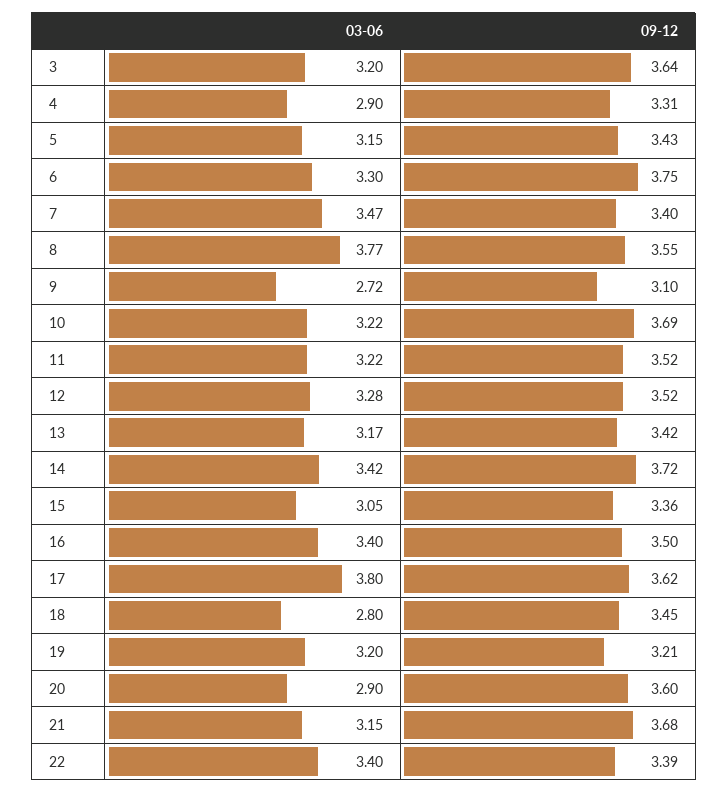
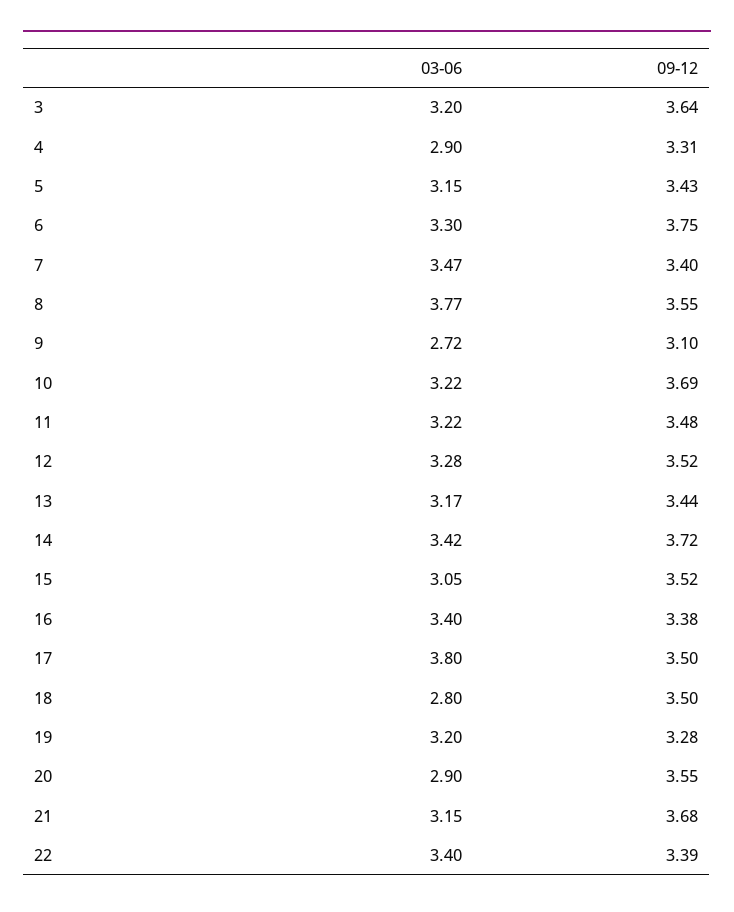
  {
    "03-06": {
      "3": 3.2,
      "4": 2.9,
      "5": 3.15,
      "6": 3.3,
      "7": 3.47,
      "8": 3.77,
      "9": 2.72,
      "10": 3.22,
      "11": 3.22,
      "12": 3.28,
      "13": 3.17,
      "14": 3.42,
      "15": 3.05,
      "16": 3.4,
      "17": 3.8,
      "18": 2.8,
      "19": 3.2,
      "20": 2.9,
      "21": 3.15,
      "22": 3.4
    },
    "09-12": {
      "3": 3.64,
      "4": 3.31,
      "5": 3.43,
      "6": 3.75,
      "7": 3.4,
      "8": 3.55,
      "9": 3.1,
      "10": 3.69,
-     "11": 3.52,
+     "11": 3.48,
      "12": 3.52,
-     "13": 3.42,
+     "13": 3.44,
      "14": 3.72,
-     "15": 3.36,
+     "15": 3.52,
-     "16": 3.5,
+     "16": 3.38,
-     "17": 3.62,
+     "17": 3.5,
-     "18": 3.45,
+     "18": 3.5,
-     "19": 3.21,
+     "19": 3.28,
-     "20": 3.6,
+     "20": 3.55,
      "21": 3.68,
      "22": 3.39
    }
  }

